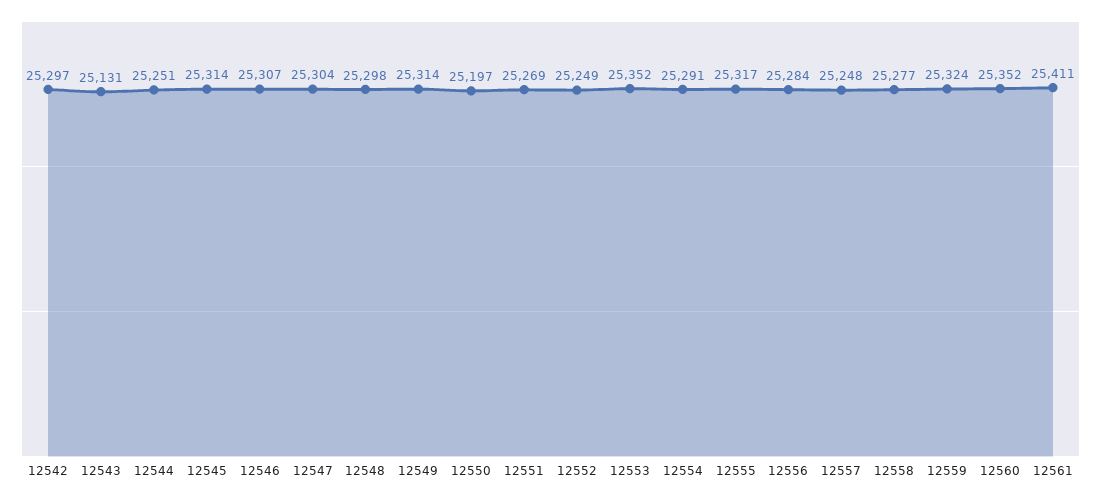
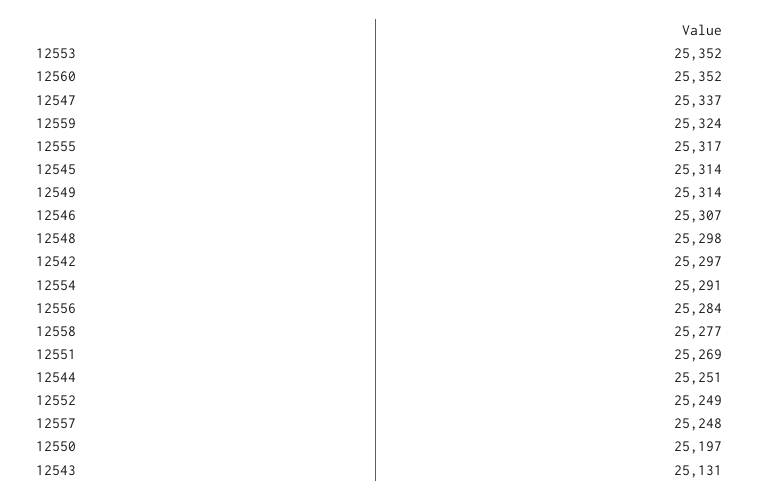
  {
    "12542": 25297,
    "12543": 25131,
    "12544": 25251,
    "12545": 25314,
    "12546": 25307,
-   "12547": 25304,
+   "12547": 25337,
    "12548": 25298,
    "12549": 25314,
    "12550": 25197,
    "12551": 25269,
    "12552": 25249,
    "12553": 25352,
    "12554": 25291,
    "12555": 25317,
    "12556": 25284,
    "12557": 25248,
    "12558": 25277,
    "12559": 25324,
-   "12560": 25352,
+   "12560": 25352
-   "12561": 25411
  }

